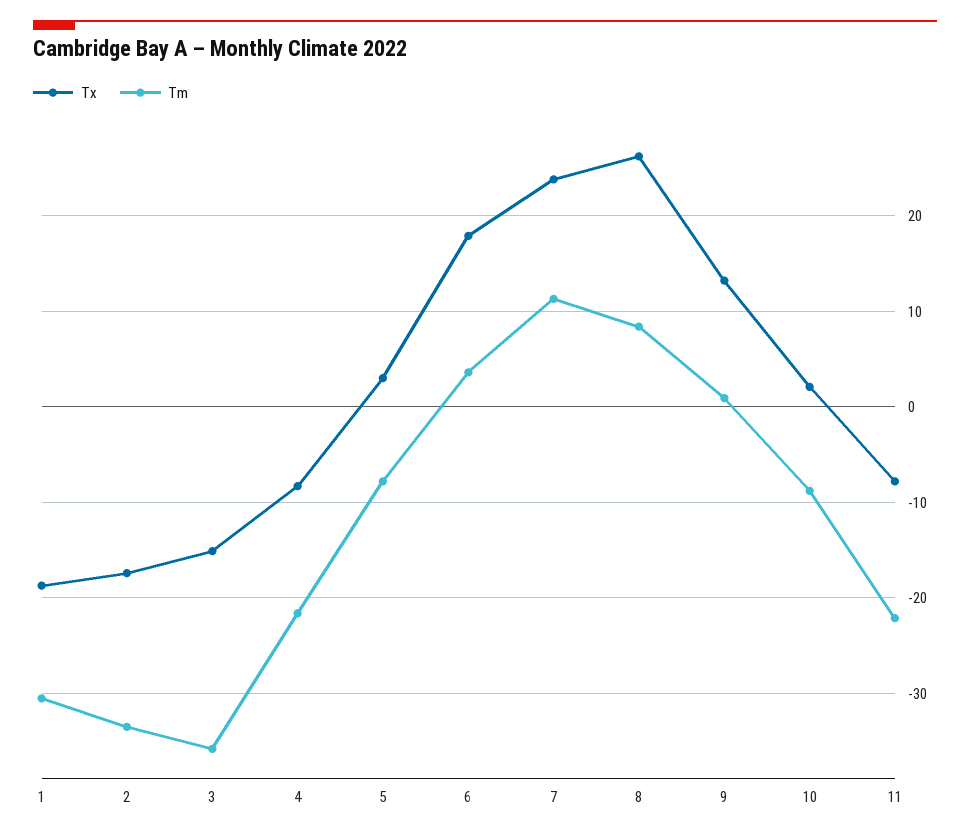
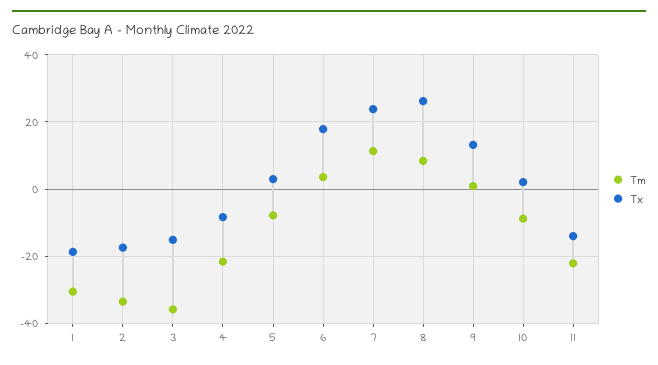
  {
    "Tx": {
      "1": -19,
      "2": -17,
      "3": -15,
      "4": -8,
      "5": 3,
      "6": 18,
      "7": 24,
      "8": 26,
      "9": 13,
      "10": 2,
-     "11": -8
+     "11": -14
    },
    "Tm": {
      "1": -31,
      "2": -34,
      "3": -36,
      "4": -22,
      "5": -8,
      "6": 4,
      "7": 11,
      "8": 8,
      "9": 1,
      "10": -9,
      "11": -22
    }
  }

